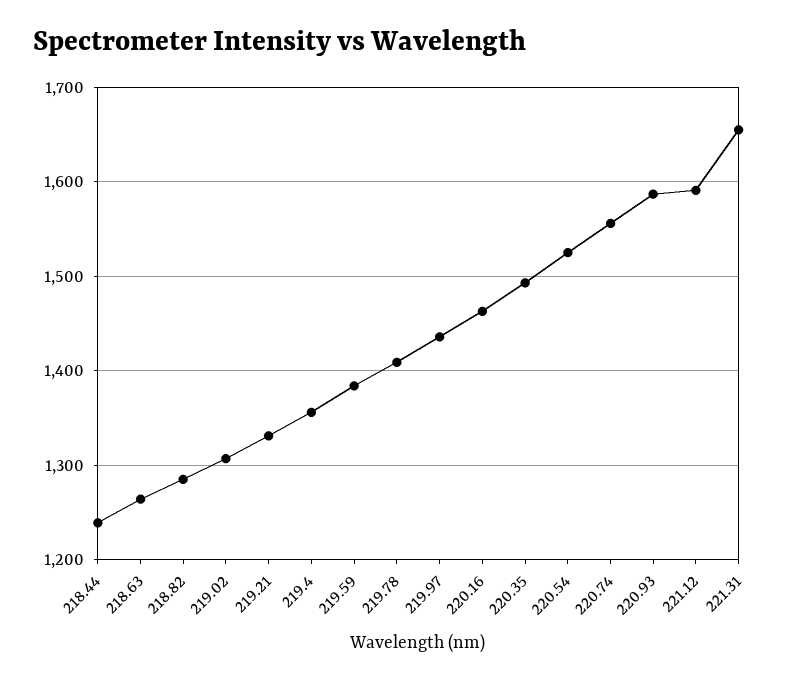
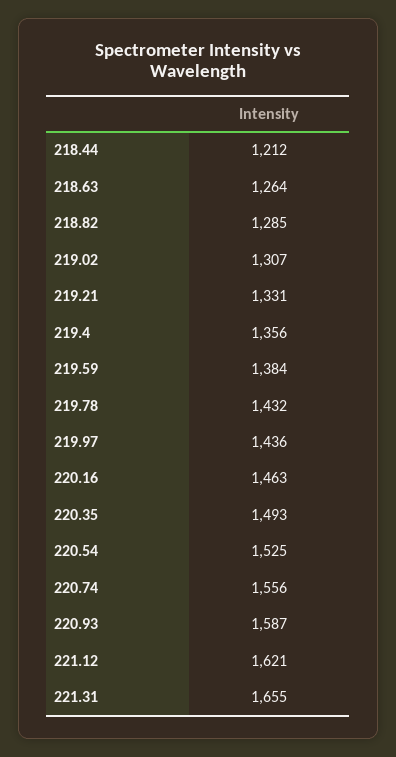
  {
-   "218.44": 1240,
+   "218.44": 1212,
    "218.63": 1264,
    "218.82": 1285,
    "219.02": 1307,
    "219.21": 1331,
    "219.4": 1356,
    "219.59": 1384,
-   "219.78": 1410,
+   "219.78": 1432,
    "219.97": 1436,
    "220.16": 1463,
    "220.35": 1493,
    "220.54": 1525,
    "220.74": 1556,
    "220.93": 1587,
-   "221.12": 1590,
+   "221.12": 1621,
    "221.31": 1655
  }

